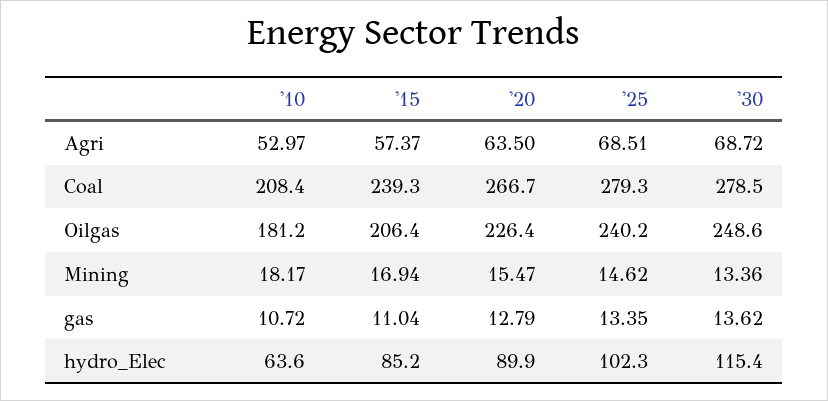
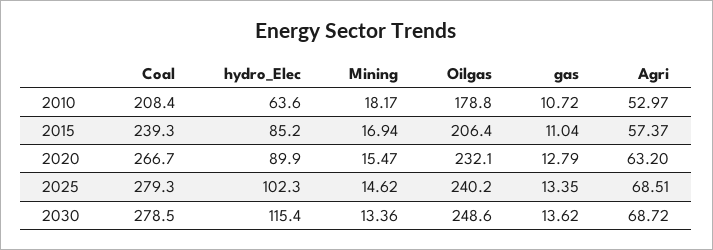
  {
    "'10": {
      "Agri": 52.97,
      "Coal": 208.4,
-     "Oilgas": 181.2,
+     "Oilgas": 178.8,
      "Mining": 18.17,
      "gas": 10.72,
      "hydro_Elec": 63.6
    },
    "'15": {
      "Agri": 57.37,
      "Coal": 239.3,
      "Oilgas": 206.4,
      "Mining": 16.94,
      "gas": 11.04,
      "hydro_Elec": 85.2
    },
    "'20": {
-     "Agri": 63.5,
+     "Agri": 63.2,
      "Coal": 266.7,
-     "Oilgas": 226.4,
+     "Oilgas": 232.1,
      "Mining": 15.47,
      "gas": 12.79,
      "hydro_Elec": 89.9
    },
    "'25": {
      "Agri": 68.51,
      "Coal": 279.3,
      "Oilgas": 240.2,
      "Mining": 14.62,
      "gas": 13.35,
      "hydro_Elec": 102.3
    },
    "'30": {
      "Agri": 68.72,
      "Coal": 278.5,
      "Oilgas": 248.6,
      "Mining": 13.36,
      "gas": 13.62,
      "hydro_Elec": 115.4
    }
  }

